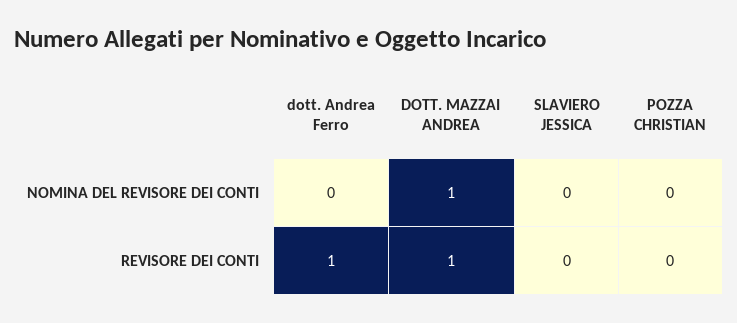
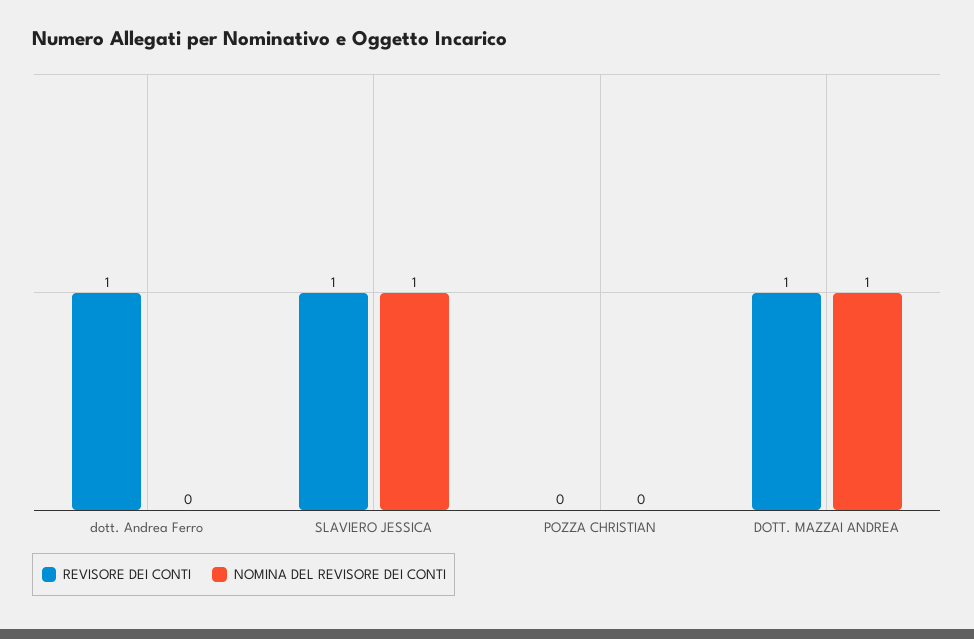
  {
    "NOMINA DEL REVISORE DEI CONTI": {
      "dott. Andrea Ferro": 0,
      "DOTT. MAZZAI ANDREA": 1,
-     "SLAVIERO JESSICA": 0,
+     "SLAVIERO JESSICA": 1,
      "POZZA CHRISTIAN": 0
    },
    "REVISORE DEI CONTI": {
      "dott. Andrea Ferro": 1,
      "DOTT. MAZZAI ANDREA": 1,
-     "SLAVIERO JESSICA": 0,
+     "SLAVIERO JESSICA": 1,
      "POZZA CHRISTIAN": 0
    }
  }

